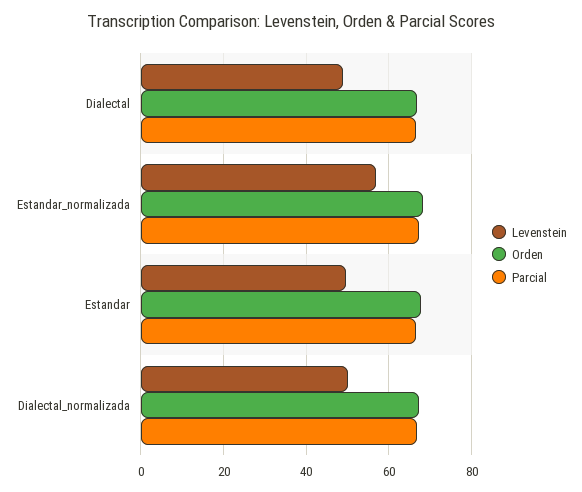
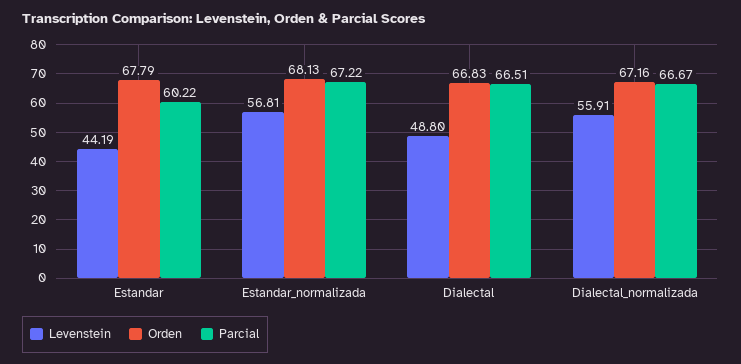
  {
    "Levenstein": {
      "Dialectal": 48.8,
      "Estandar_normalizada": 56.81,
-     "Estandar": 50,
+     "Estandar": 44.19,
-     "Dialectal_normalizada": 50
+     "Dialectal_normalizada": 55.91
    },
    "Orden": {
      "Dialectal": 66.83,
      "Estandar_normalizada": 68.13,
      "Estandar": 67.79,
      "Dialectal_normalizada": 67.16
    },
    "Parcial": {
      "Dialectal": 66.51,
      "Estandar_normalizada": 67.22,
-     "Estandar": 66,
+     "Estandar": 60.22,
      "Dialectal_normalizada": 66.67
    }
  }

